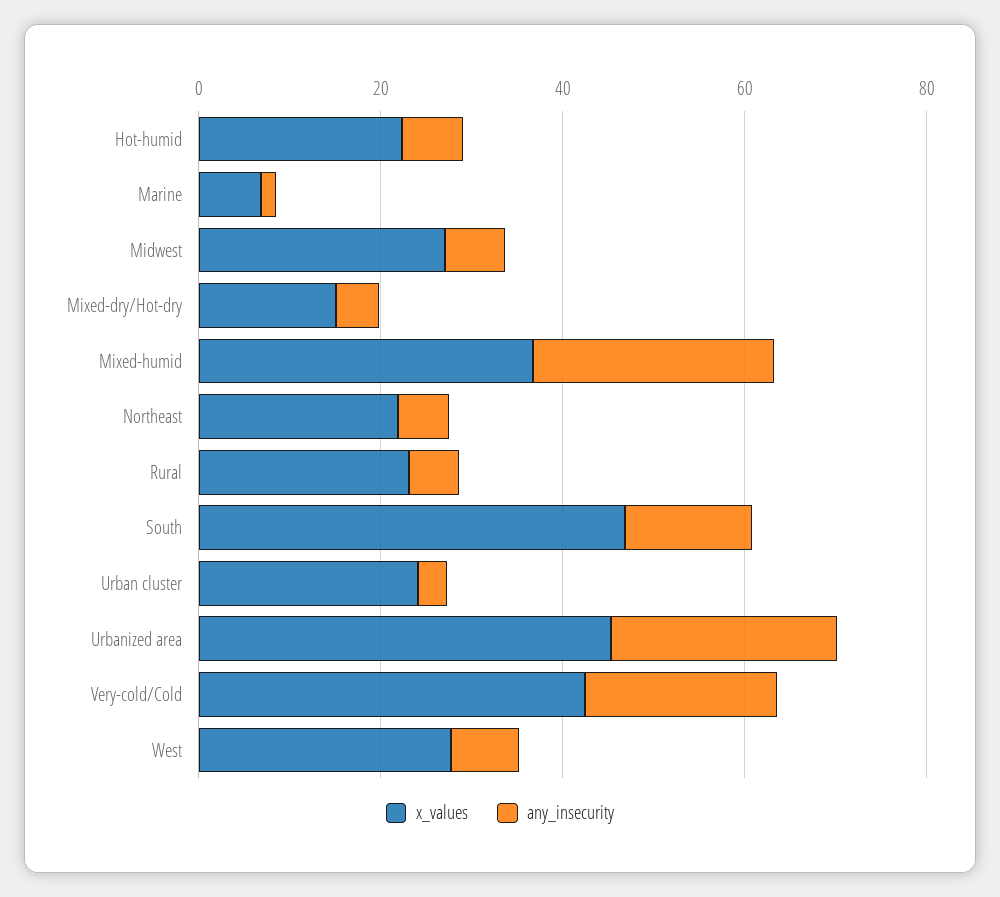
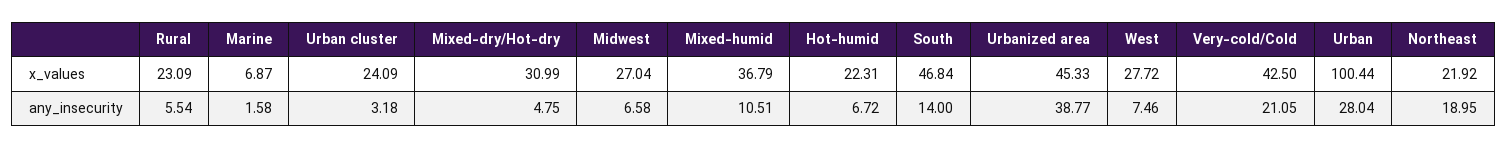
  {
    "x_values": {
      "Hot-humid": 22.31,
      "Marine": 6.87,
      "Midwest": 27.04,
-     "Mixed-dry/Hot-dry": 15,
+     "Mixed-dry/Hot-dry": 30.99,
      "Mixed-humid": 36.79,
      "Northeast": 21.92,
      "Rural": 23.09,
      "South": 46.84,
      "Urban cluster": 24.09,
      "Urbanized area": 45.33,
      "Very-cold/Cold": 42.5,
-     "West": 27.72
+     "West": 27.72,
+     "Urban": 100.44
    },
    "any_insecurity": {
      "Hot-humid": 6.72,
      "Marine": 1.58,
      "Midwest": 6.58,
      "Mixed-dry/Hot-dry": 4.75,
-     "Mixed-humid": 25,
+     "Mixed-humid": 10.51,
-     "Northeast": 5,
+     "Northeast": 18.95,
      "Rural": 5.54,
      "South": 14,
      "Urban cluster": 3.18,
-     "Urbanized area": 25,
+     "Urbanized area": 38.77,
      "Very-cold/Cold": 21.05,
-     "West": 7.46
+     "West": 7.46,
+     "Urban": 28.04
    }
  }

